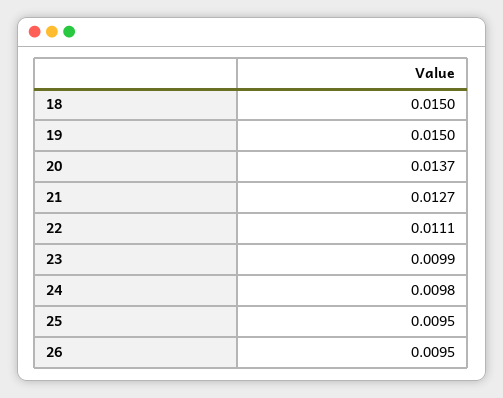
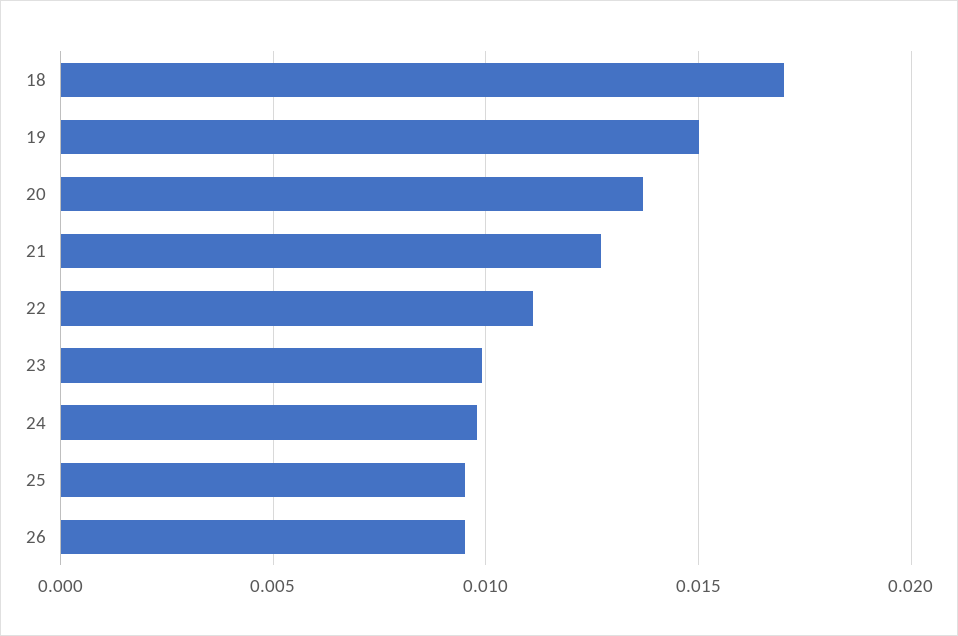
  {
-   "18": 0.015,
+   "18": 0.017,
    "19": 0.015,
    "20": 0.0137,
    "21": 0.0127,
    "22": 0.0111,
    "23": 0.0099,
    "24": 0.0098,
    "25": 0.0095,
    "26": 0.0095
  }

